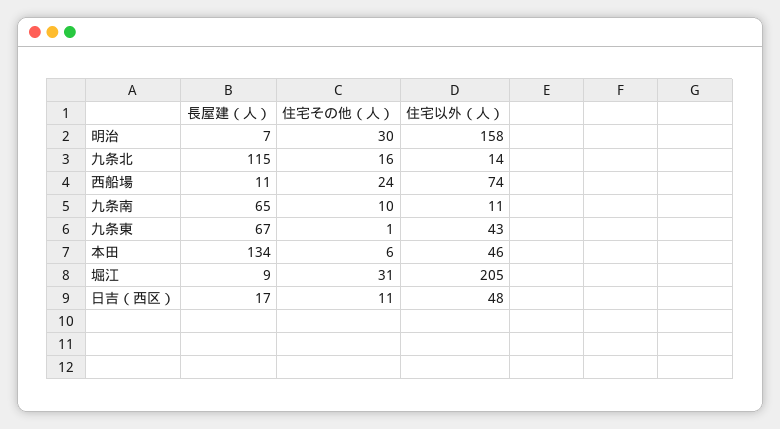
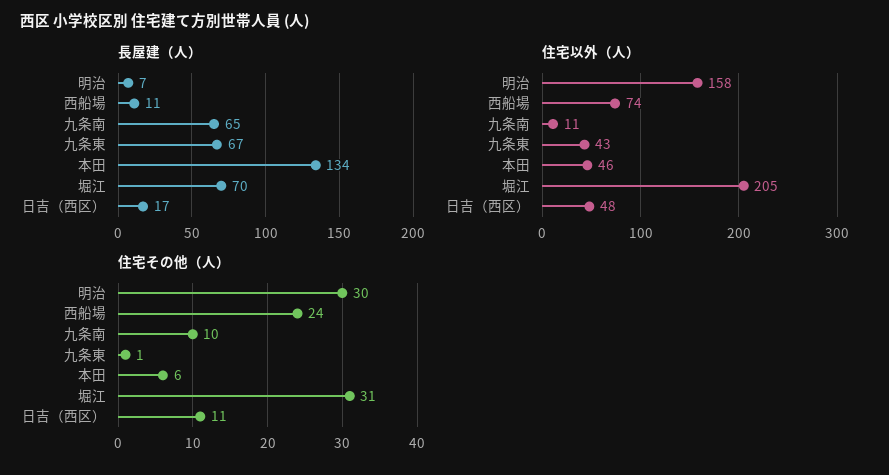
  {
    "長屋建（人）": {
      "明治": 7,
-     "九条北": 115,
      "西船場": 11,
      "九条南": 65,
      "九条東": 67,
      "本田": 134,
-     "堀江": 9,
+     "堀江": 70,
      "日吉（西区）": 17
    },
    "住宅その他（人）": {
      "明治": 30,
-     "九条北": 16,
      "西船場": 24,
      "九条南": 10,
      "九条東": 1,
      "本田": 6,
      "堀江": 31,
      "日吉（西区）": 11
    },
    "住宅以外（人）": {
      "明治": 158,
-     "九条北": 14,
      "西船場": 74,
      "九条南": 11,
      "九条東": 43,
      "本田": 46,
      "堀江": 205,
      "日吉（西区）": 48
    }
  }

